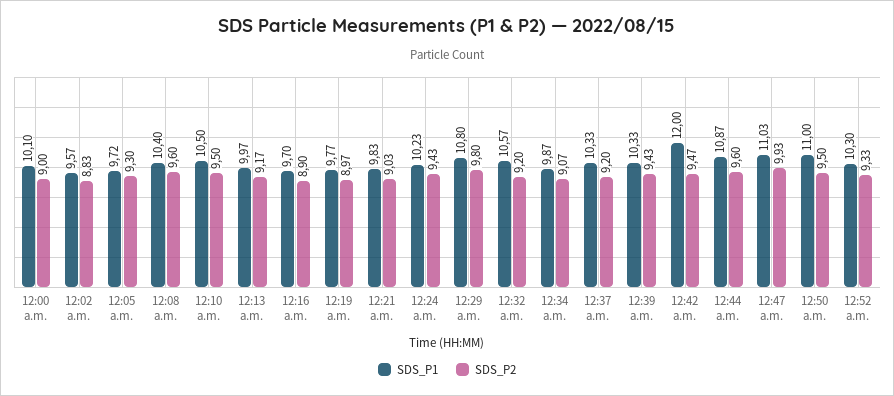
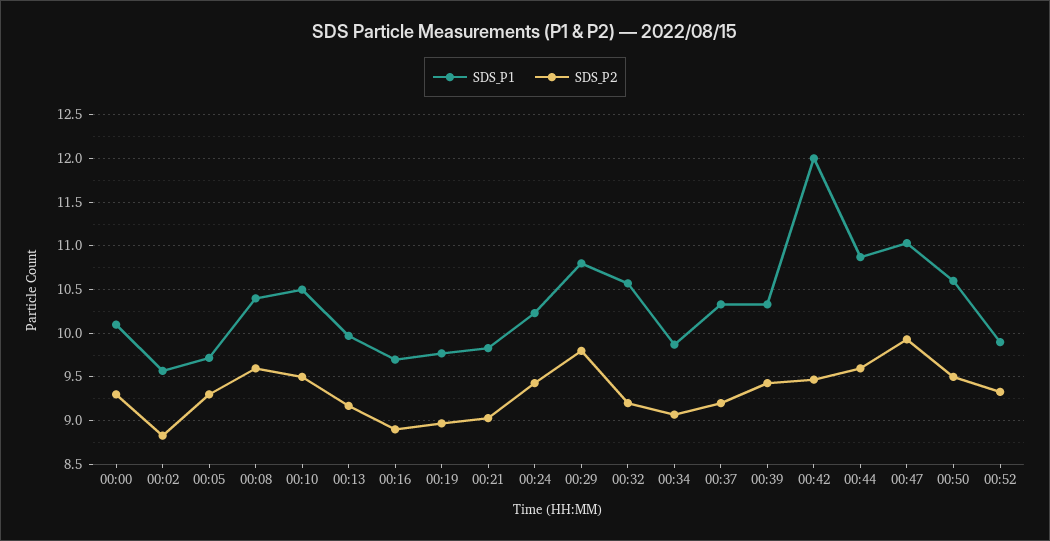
  {
    "SDS_P1": {
      "12:00 a.m.": 10.1,
      "12:02 a.m.": 9.57,
      "12:05 a.m.": 9.72,
      "12:08 a.m.": 10.4,
      "12:10 a.m.": 10.5,
      "12:13 a.m.": 9.97,
      "12:16 a.m.": 9.7,
      "12:19 a.m.": 9.77,
      "12:21 a.m.": 9.83,
      "12:24 a.m.": 10.23,
      "12:29 a.m.": 10.8,
      "12:32 a.m.": 10.57,
      "12:34 a.m.": 9.87,
      "12:37 a.m.": 10.33,
      "12:39 a.m.": 10.33,
      "12:42 a.m.": 12,
      "12:44 a.m.": 10.87,
      "12:47 a.m.": 11.03,
-     "12:50 a.m.": 11,
+     "12:50 a.m.": 10.6,
-     "12:52 a.m.": 10.3
+     "12:52 a.m.": 9.9
    },
    "SDS_P2": {
-     "12:00 a.m.": 9,
+     "12:00 a.m.": 9.3,
      "12:02 a.m.": 8.83,
      "12:05 a.m.": 9.3,
      "12:08 a.m.": 9.6,
      "12:10 a.m.": 9.5,
      "12:13 a.m.": 9.17,
      "12:16 a.m.": 8.9,
      "12:19 a.m.": 8.97,
      "12:21 a.m.": 9.03,
      "12:24 a.m.": 9.43,
      "12:29 a.m.": 9.8,
      "12:32 a.m.": 9.2,
      "12:34 a.m.": 9.07,
      "12:37 a.m.": 9.2,
      "12:39 a.m.": 9.43,
      "12:42 a.m.": 9.47,
      "12:44 a.m.": 9.6,
      "12:47 a.m.": 9.93,
      "12:50 a.m.": 9.5,
      "12:52 a.m.": 9.33
    }
  }

